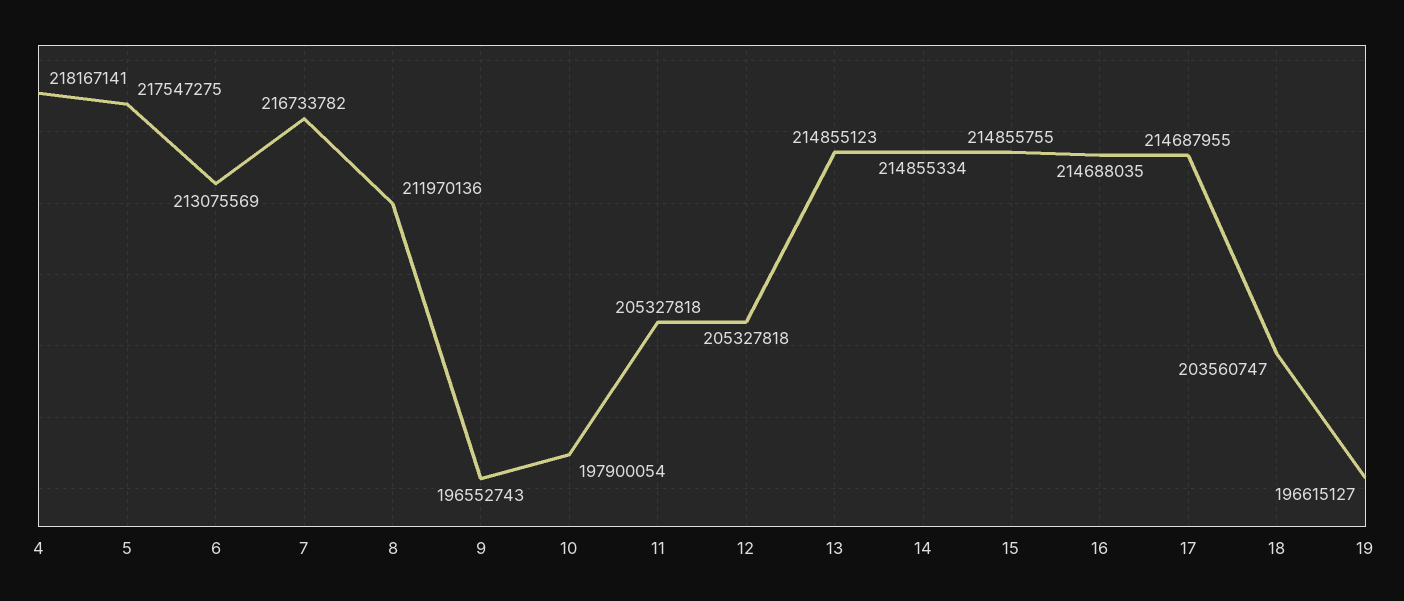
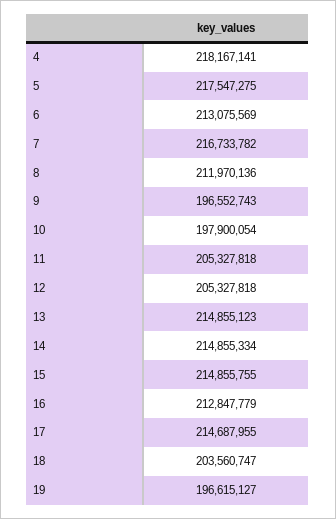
  {
    "4": 218167141,
    "5": 217547275,
    "6": 213075569,
    "7": 216733782,
    "8": 211970136,
    "9": 196552743,
    "10": 197900054,
    "11": 205327818,
    "12": 205327818,
    "13": 214855123,
    "14": 214855334,
    "15": 214855755,
-   "16": 214688035,
+   "16": 212847779,
    "17": 214687955,
    "18": 203560747,
    "19": 196615127
  }

